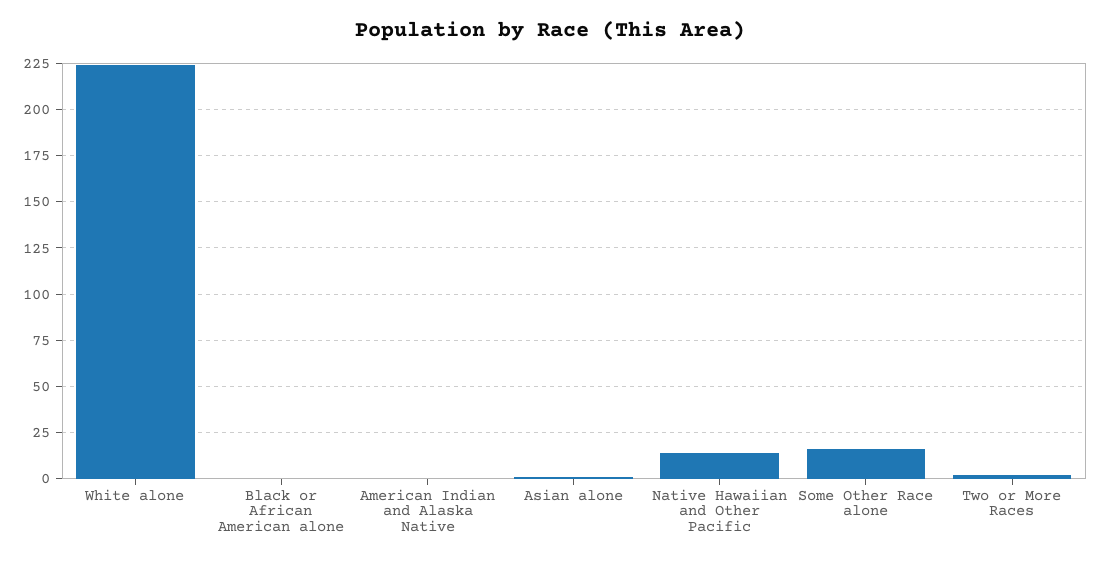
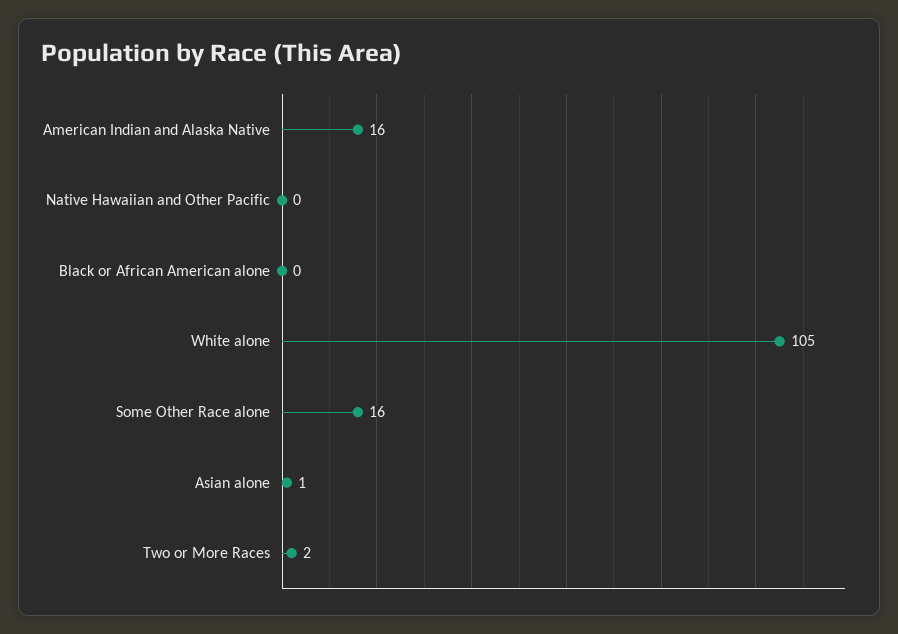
  {
-   "White alone": 225,
+   "White alone": 105,
    "Black or African American alone": 0,
-   "American Indian and Alaska Native": 0,
+   "American Indian and Alaska Native": 16,
    "Asian alone": 1,
-   "Native Hawaiian and Other Pacific": 15,
+   "Native Hawaiian and Other Pacific": 0,
    "Some Other Race alone": 16,
    "Two or More Races": 2
  }

